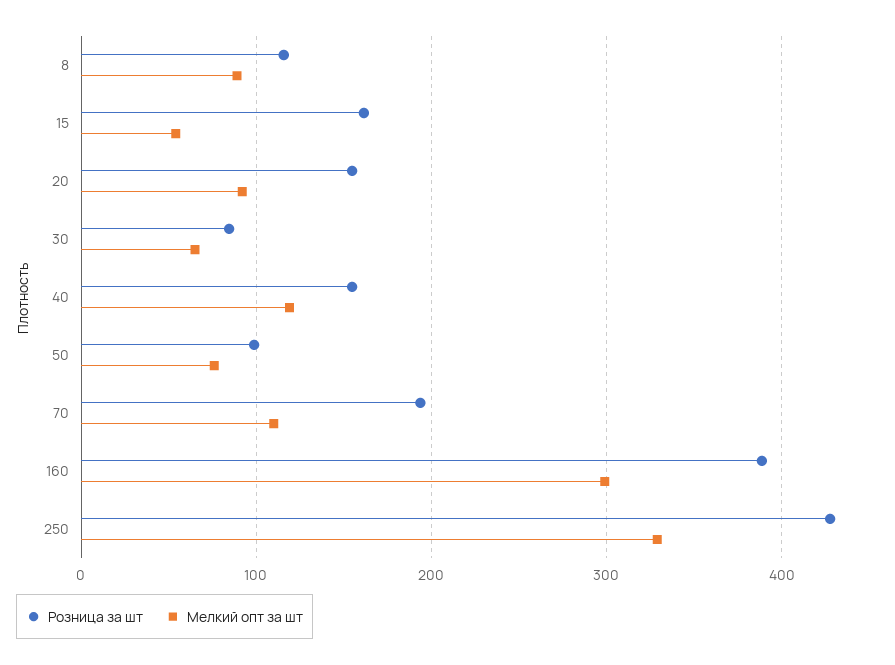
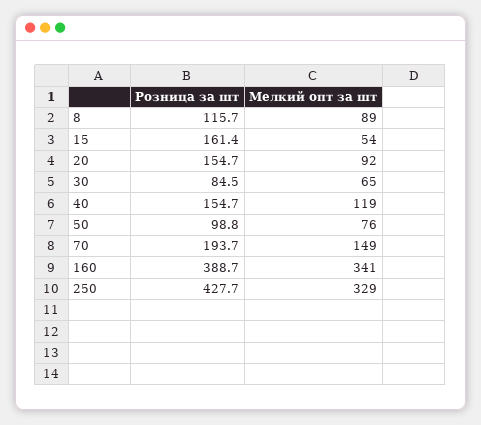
  {
    "Розница за шт": {
      "8": 115.7,
      "15": 161.4,
      "20": 154.7,
      "30": 84.5,
      "40": 154.7,
      "50": 98.8,
      "70": 193.7,
      "160": 388.7,
      "250": 427.7
    },
    "Мелкий опт за шт": {
      "8": 89,
      "15": 54,
      "20": 92,
      "30": 65,
      "40": 119,
      "50": 76,
-     "70": 110,
+     "70": 149,
-     "160": 300,
+     "160": 341,
      "250": 329
    }
  }

